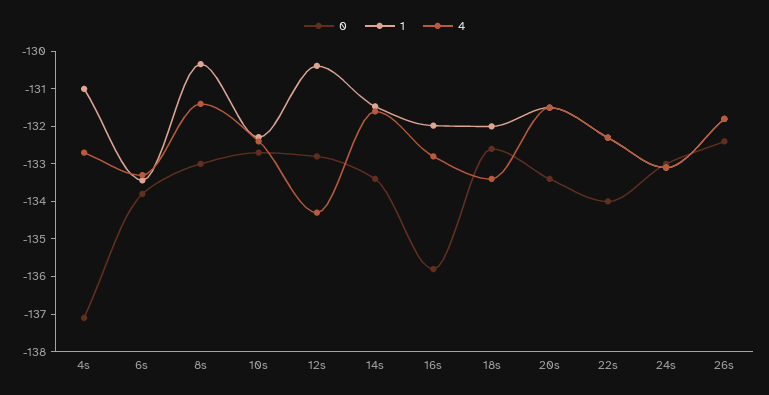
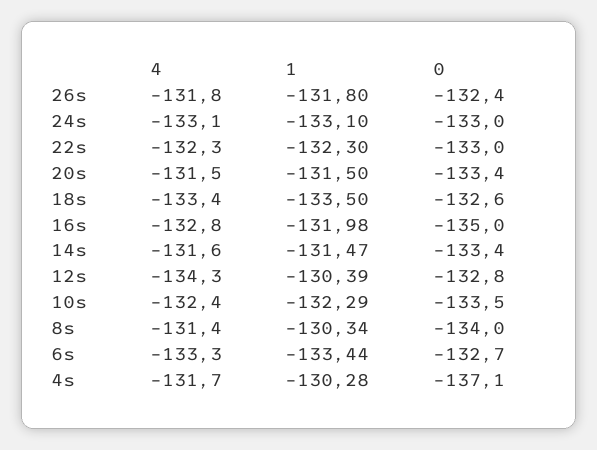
  {
    "0": {
      "4s": -137.1,
-     "6s": -133.75,
+     "6s": -132.7,
-     "8s": -133,
+     "8s": -134,
-     "10s": -132.75,
+     "10s": -133.5,
      "12s": -132.8,
      "14s": -133.4,
-     "16s": -135.75,
+     "16s": -135,
      "18s": -132.6,
      "20s": -133.4,
-     "22s": -134,
+     "22s": -133,
      "24s": -133,
      "26s": -132.4
    },
    "1": {
-     "4s": -131,
+     "4s": -130.28,
      "6s": -133.44,
      "8s": -130.34,
      "10s": -132.29,
      "12s": -130.39,
      "14s": -131.47,
      "16s": -131.98,
-     "18s": -132,
+     "18s": -133.5,
      "20s": -131.5,
      "22s": -132.3,
      "24s": -133.1,
      "26s": -131.8
    },
    "4": {
-     "4s": -132.75,
+     "4s": -131.7,
      "6s": -133.3,
      "8s": -131.4,
      "10s": -132.4,
      "12s": -134.3,
      "14s": -131.6,
      "16s": -132.8,
      "18s": -133.4,
      "20s": -131.5,
      "22s": -132.3,
      "24s": -133.1,
      "26s": -131.8
    }
  }

